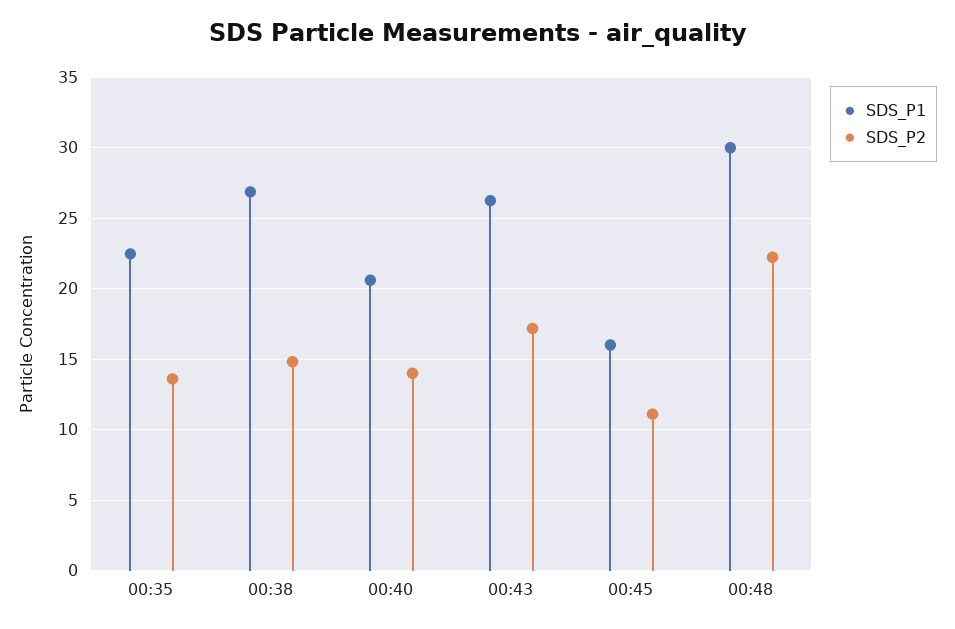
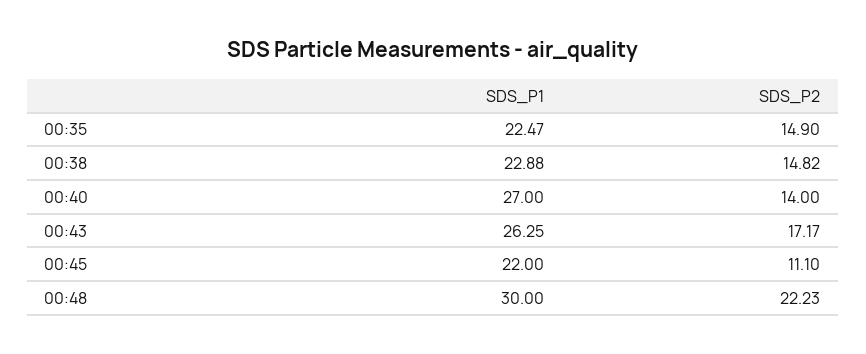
  {
    "SDS_P1": {
      "00:35": 22.47,
-     "00:38": 27,
+     "00:38": 22.88,
-     "00:40": 20.5,
+     "00:40": 27,
      "00:43": 26.25,
-     "00:45": 16,
+     "00:45": 22,
      "00:48": 30
    },
    "SDS_P2": {
-     "00:35": 13.5,
+     "00:35": 14.9,
      "00:38": 14.82,
      "00:40": 14,
      "00:43": 17.17,
      "00:45": 11.1,
      "00:48": 22.23
    }
  }

